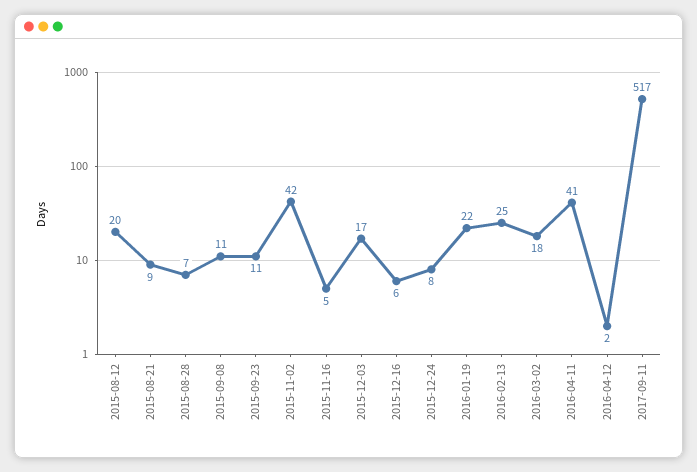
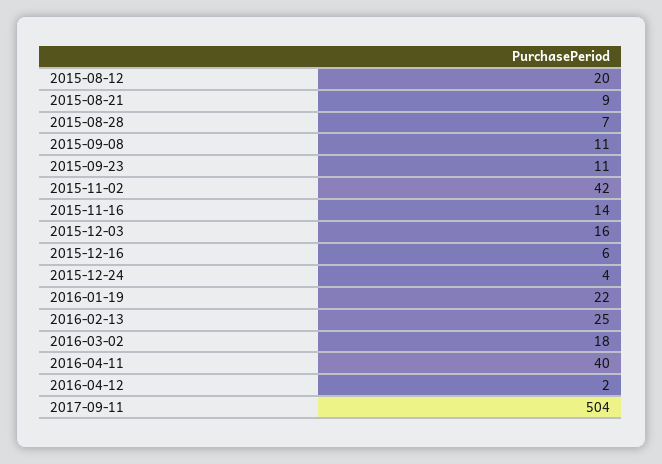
  {
    "2015-08-12": 20,
    "2015-08-21": 9,
    "2015-08-28": 7,
    "2015-09-08": 11,
    "2015-09-23": 11,
    "2015-11-02": 42,
-   "2015-11-16": 5,
+   "2015-11-16": 14,
-   "2015-12-03": 17,
+   "2015-12-03": 16,
    "2015-12-16": 6,
-   "2015-12-24": 8,
+   "2015-12-24": 4,
    "2016-01-19": 22,
    "2016-02-13": 25,
    "2016-03-02": 18,
-   "2016-04-11": 41,
+   "2016-04-11": 40,
    "2016-04-12": 2,
-   "2017-09-11": 517
+   "2017-09-11": 504
  }

